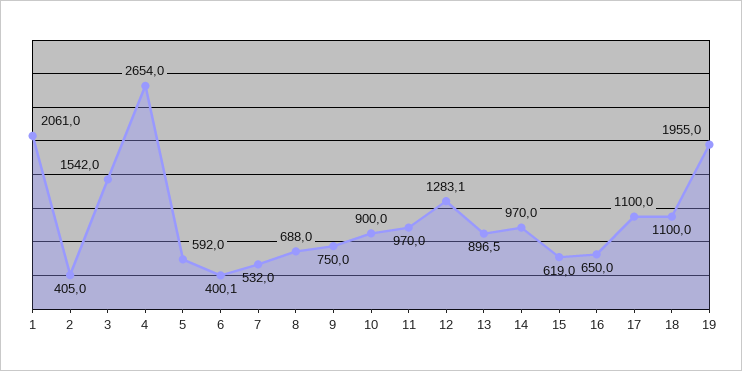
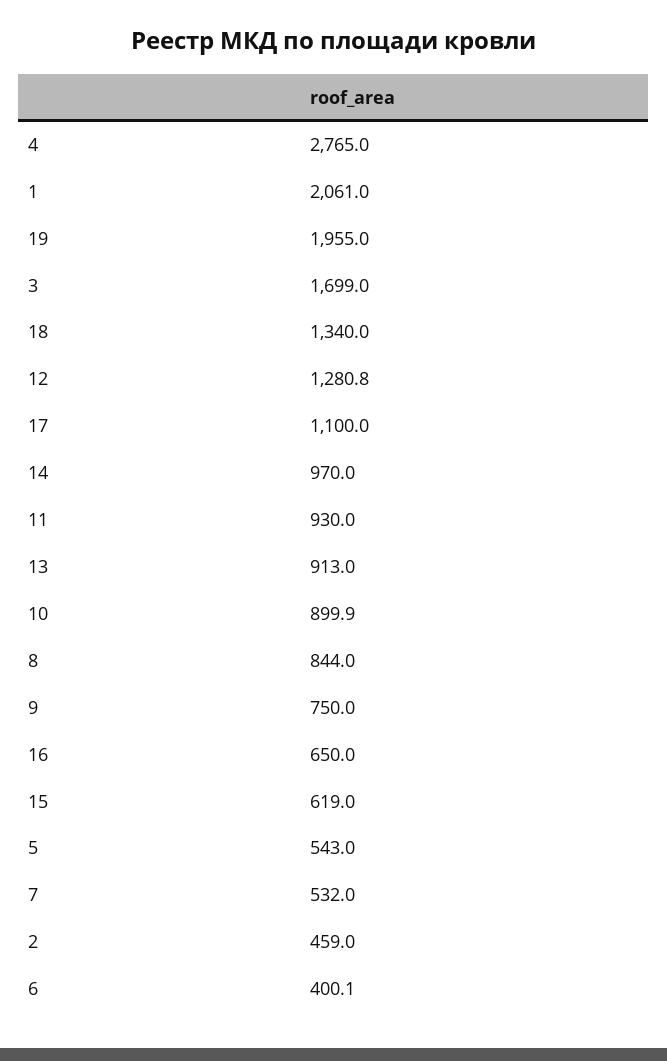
  {
    "1": 2061,
-   "2": 405,
+   "2": 459,
-   "3": 1542,
+   "3": 1699,
-   "4": 2654,
+   "4": 2765,
-   "5": 592,
+   "5": 543,
    "6": 400.1,
    "7": 532,
-   "8": 688,
+   "8": 844,
    "9": 750,
-   "10": 900,
+   "10": 899.9,
-   "11": 970,
+   "11": 930,
-   "12": 1283.1,
+   "12": 1280.8,
-   "13": 896.5,
+   "13": 913,
    "14": 970,
    "15": 619,
    "16": 650,
    "17": 1100,
-   "18": 1100,
+   "18": 1340,
    "19": 1955
  }

